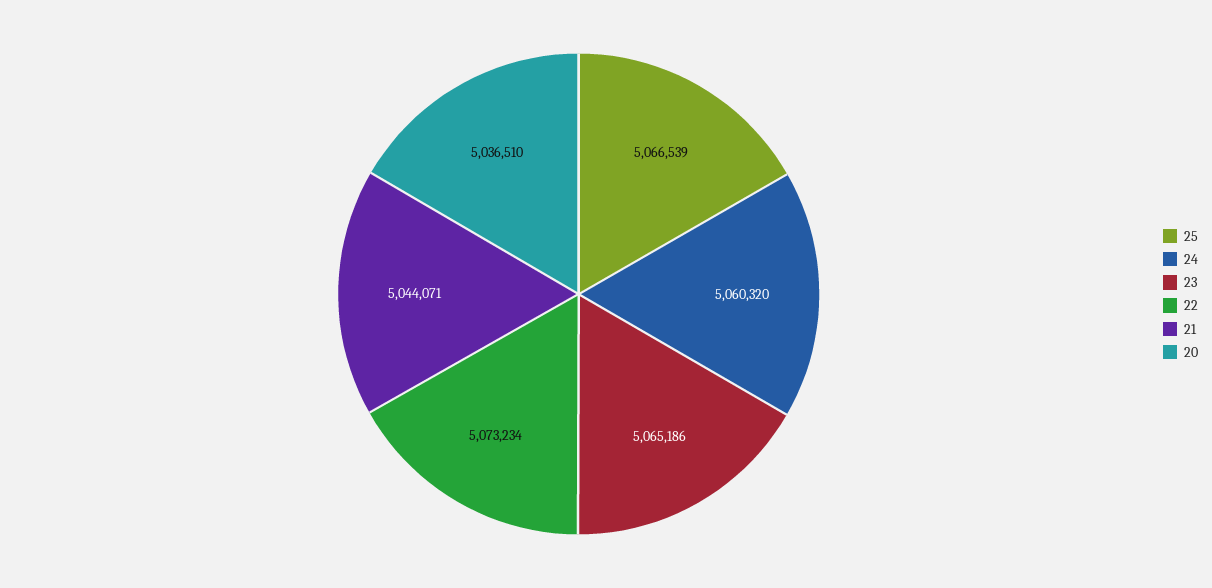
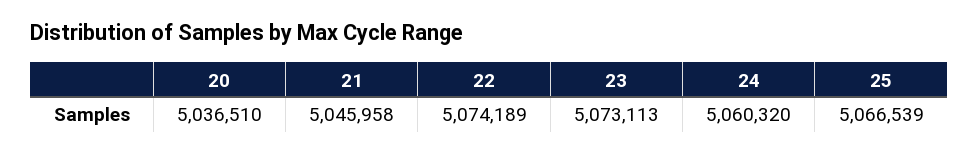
  {
    "25": 5066539,
    "24": 5060320,
-   "23": 5065186,
+   "23": 5073113,
-   "22": 5073234,
+   "22": 5074189,
-   "21": 5044071,
+   "21": 5045958,
    "20": 5036510
  }

